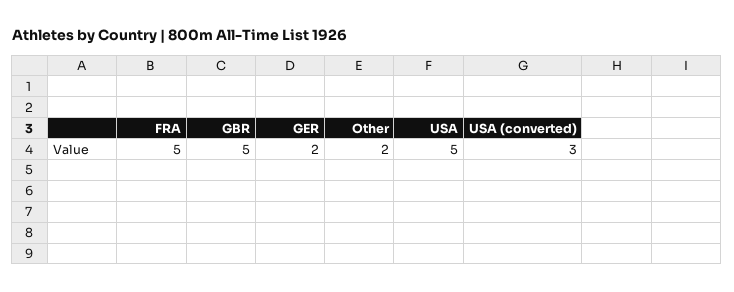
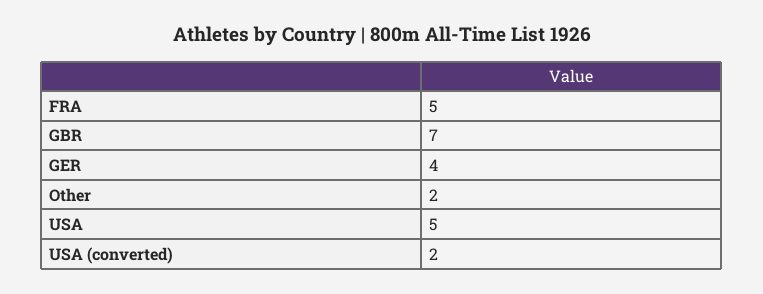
  {
    "FRA": 5,
-   "GBR": 5,
+   "GBR": 7,
-   "GER": 2,
+   "GER": 4,
    "Other": 2,
    "USA": 5,
-   "USA (converted)": 3
+   "USA (converted)": 2
  }

